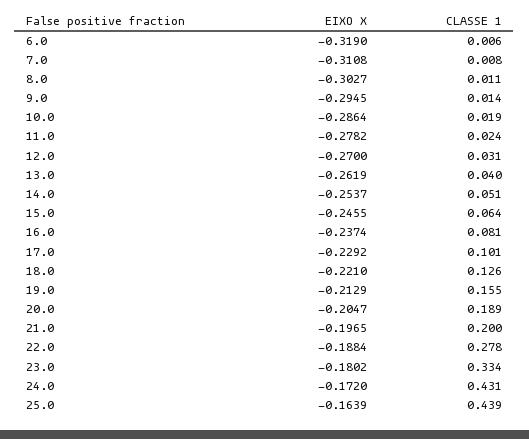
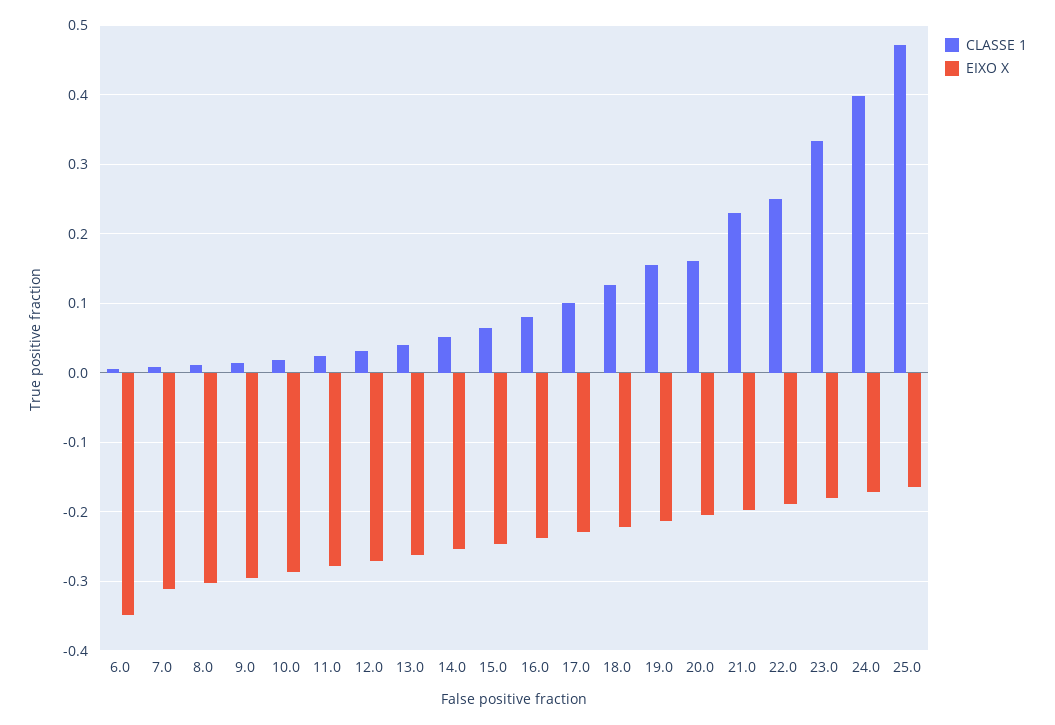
  {
    "EIXO X": {
-     "6.0": -0.319,
+     "6.0": -0.35,
      "7.0": -0.3108,
      "8.0": -0.3027,
      "9.0": -0.2945,
      "10.0": -0.2864,
      "11.0": -0.2782,
      "12.0": -0.27,
      "13.0": -0.2619,
      "14.0": -0.2537,
      "15.0": -0.2455,
      "16.0": -0.2374,
      "17.0": -0.2292,
      "18.0": -0.221,
      "19.0": -0.2129,
      "20.0": -0.2047,
      "21.0": -0.1965,
      "22.0": -0.1884,
      "23.0": -0.1802,
      "24.0": -0.172,
      "25.0": -0.1639
    },
    "CLASSE 1": {
      "6.0": 0.006,
      "7.0": 0.008,
      "8.0": 0.011,
      "9.0": 0.014,
      "10.0": 0.019,
      "11.0": 0.024,
      "12.0": 0.031,
      "13.0": 0.04,
      "14.0": 0.051,
      "15.0": 0.064,
      "16.0": 0.081,
      "17.0": 0.101,
      "18.0": 0.126,
      "19.0": 0.155,
-     "20.0": 0.189,
+     "20.0": 0.16,
-     "21.0": 0.2,
+     "21.0": 0.23,
-     "22.0": 0.278,
+     "22.0": 0.25,
      "23.0": 0.334,
-     "24.0": 0.431,
+     "24.0": 0.4,
-     "25.0": 0.439
+     "25.0": 0.47
    }
  }

